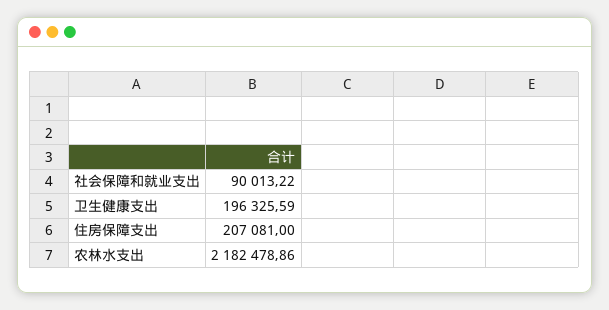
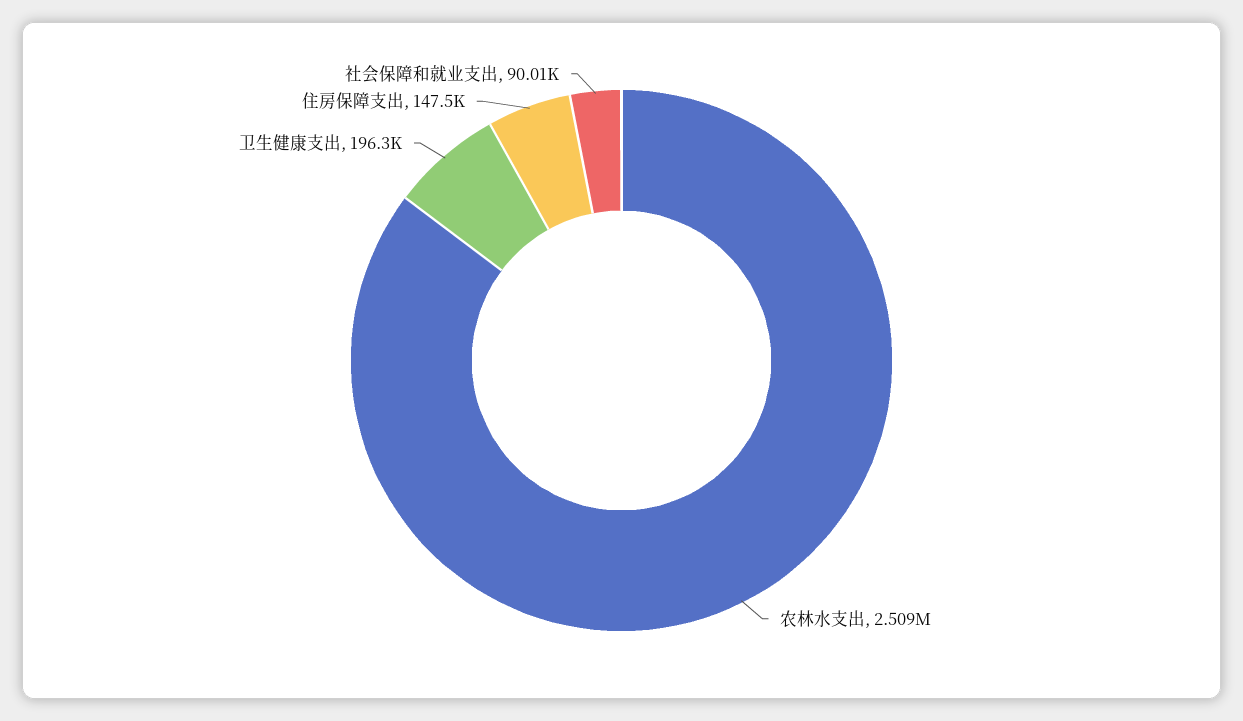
  {
    "社会保障和就业支出": 90013.22,
    "卫生健康支出": 196325.59,
-   "住房保障支出": 207081,
+   "住房保障支出": 147500,
-   "农林水支出": 2182478.86
+   "农林水支出": 2509000
  }

